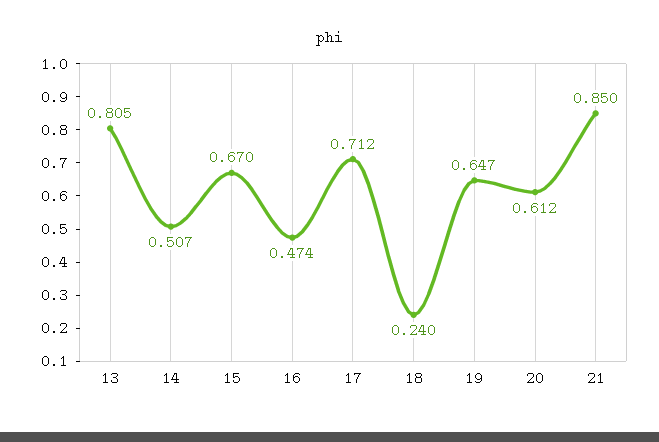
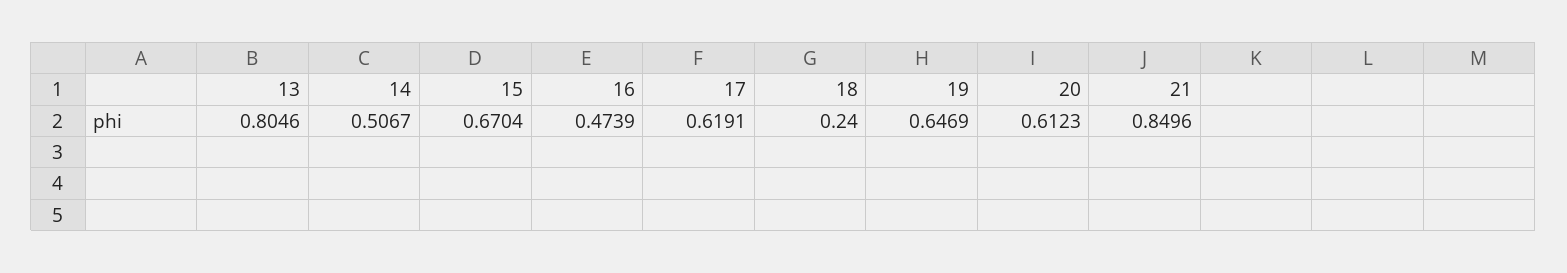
  {
    "13": 0.8046,
    "14": 0.5067,
    "15": 0.6704,
    "16": 0.4739,
-   "17": 0.712,
+   "17": 0.6191,
    "18": 0.24,
    "19": 0.6469,
    "20": 0.6123,
    "21": 0.8496
  }

